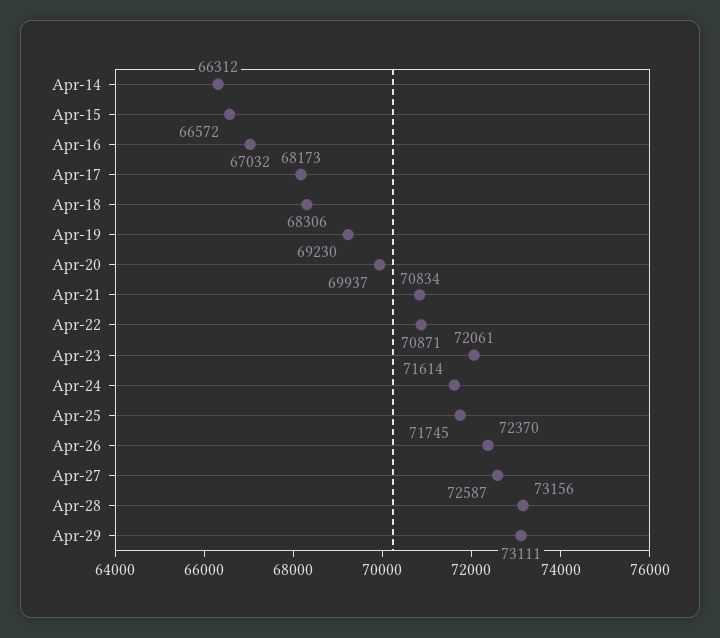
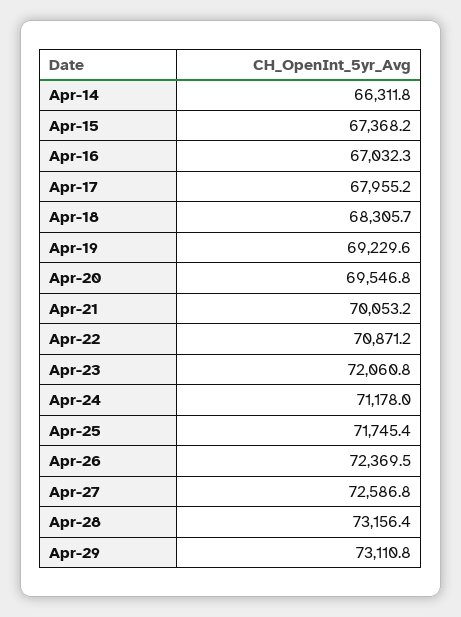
  {
    "Apr-14": 66311.8,
-   "Apr-15": 66572,
+   "Apr-15": 67368.2,
    "Apr-16": 67032.3,
-   "Apr-17": 68173,
+   "Apr-17": 67955.2,
    "Apr-18": 68305.7,
    "Apr-19": 69229.6,
-   "Apr-20": 69937,
+   "Apr-20": 69546.8,
-   "Apr-21": 70834,
+   "Apr-21": 70053.2,
    "Apr-22": 70871.2,
    "Apr-23": 72060.8,
-   "Apr-24": 71614,
+   "Apr-24": 71178,
    "Apr-25": 71745.4,
    "Apr-26": 72369.5,
    "Apr-27": 72586.8,
    "Apr-28": 73156.4,
    "Apr-29": 73110.8
  }

